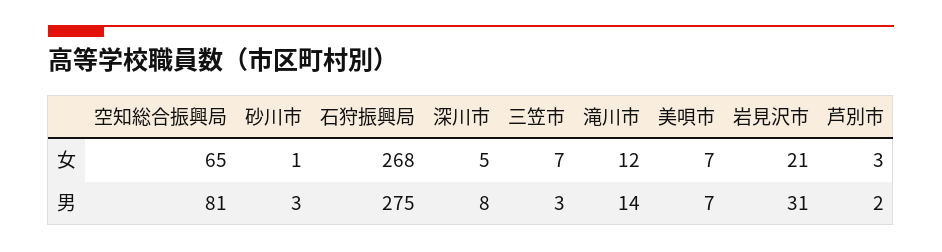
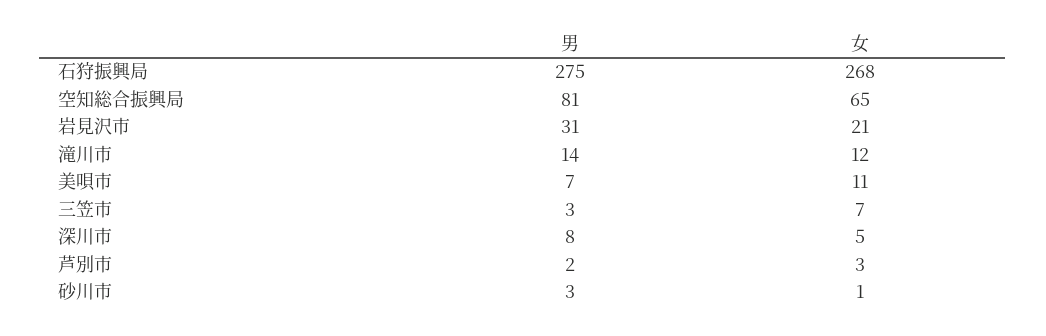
  {
    "空知総合振興局": {
      "女": 65,
      "男": 81
    },
    "砂川市": {
      "女": 1,
      "男": 3
    },
    "石狩振興局": {
      "女": 268,
      "男": 275
    },
    "深川市": {
      "女": 5,
      "男": 8
    },
    "三笠市": {
      "女": 7,
      "男": 3
    },
    "滝川市": {
      "女": 12,
      "男": 14
    },
    "美唄市": {
-     "女": 7,
+     "女": 11,
      "男": 7
    },
    "岩見沢市": {
      "女": 21,
      "男": 31
    },
    "芦別市": {
      "女": 3,
      "男": 2
    }
  }

